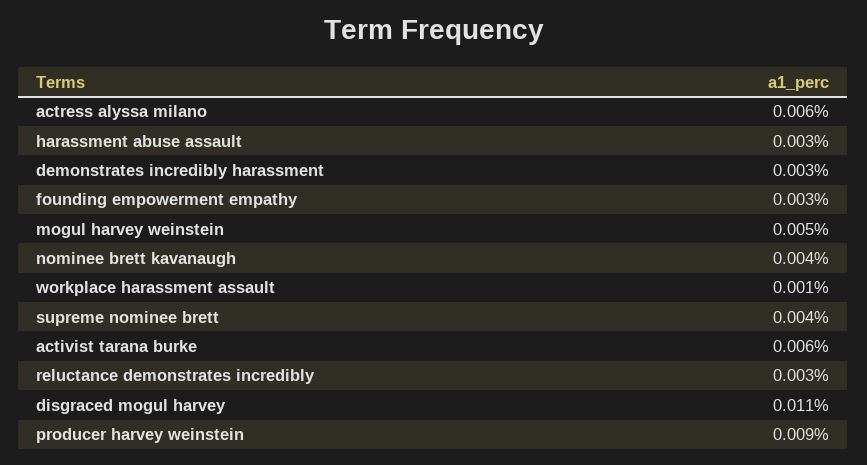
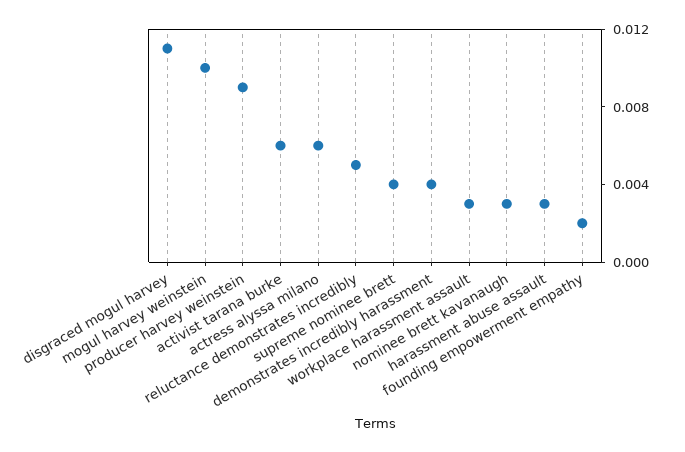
  {
    "actress alyssa milano": 0.006,
    "harassment abuse assault": 0.003,
-   "demonstrates incredibly harassment": 0.003,
+   "demonstrates incredibly harassment": 0.004,
-   "founding empowerment empathy": 0.003,
+   "founding empowerment empathy": 0.002,
-   "mogul harvey weinstein": 0.005,
+   "mogul harvey weinstein": 0.01,
-   "nominee brett kavanaugh": 0.004,
+   "nominee brett kavanaugh": 0.003,
-   "workplace harassment assault": 0.001,
+   "workplace harassment assault": 0.003,
    "supreme nominee brett": 0.004,
    "activist tarana burke": 0.006,
-   "reluctance demonstrates incredibly": 0.003,
+   "reluctance demonstrates incredibly": 0.005,
    "disgraced mogul harvey": 0.011,
    "producer harvey weinstein": 0.009
  }

